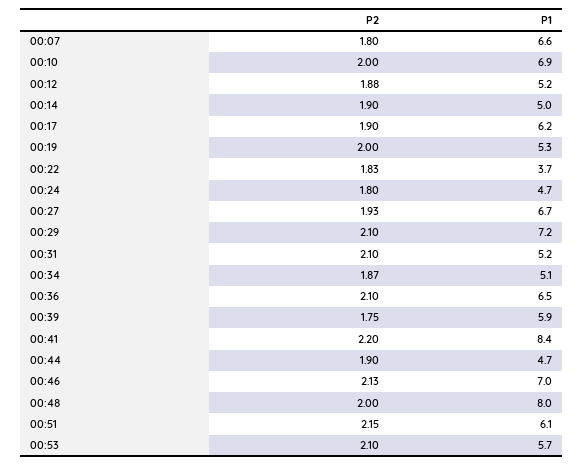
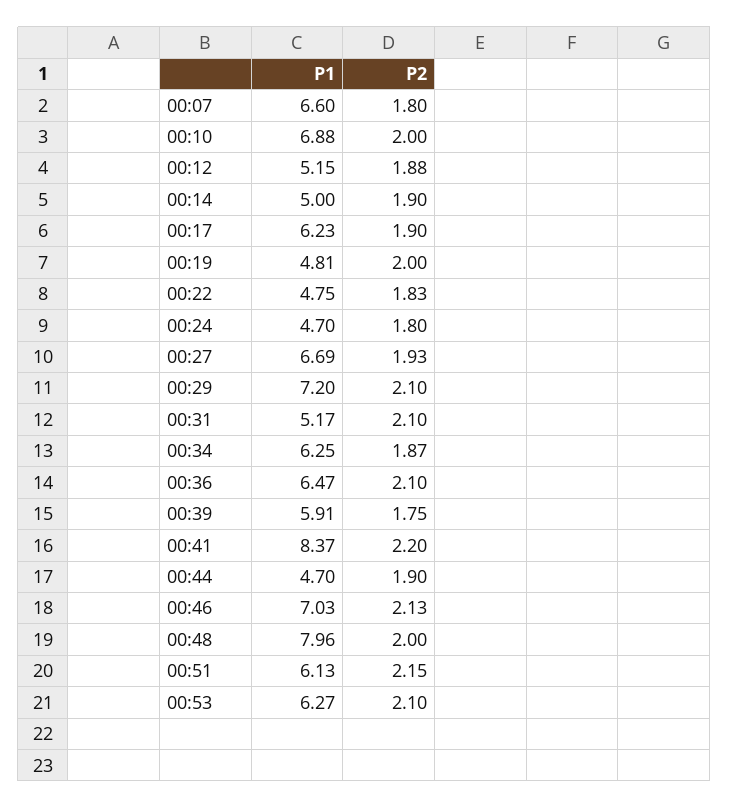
  {
    "P2": {
      "00:07": 1.8,
      "00:10": 2,
      "00:12": 1.88,
      "00:14": 1.9,
      "00:17": 1.9,
      "00:19": 2,
      "00:22": 1.83,
      "00:24": 1.8,
      "00:27": 1.93,
      "00:29": 2.1,
      "00:31": 2.1,
      "00:34": 1.87,
      "00:36": 2.1,
      "00:39": 1.75,
      "00:41": 2.2,
      "00:44": 1.9,
      "00:46": 2.13,
      "00:48": 2,
      "00:51": 2.15,
      "00:53": 2.1
    },
    "P1": {
      "00:07": 6.6,
      "00:10": 6.88,
      "00:12": 5.15,
      "00:14": 5,
      "00:17": 6.23,
-     "00:19": 5.3,
+     "00:19": 4.81,
-     "00:22": 3.7,
+     "00:22": 4.75,
      "00:24": 4.7,
      "00:27": 6.69,
      "00:29": 7.2,
      "00:31": 5.17,
-     "00:34": 5.1,
+     "00:34": 6.25,
      "00:36": 6.47,
      "00:39": 5.91,
      "00:41": 8.37,
      "00:44": 4.7,
      "00:46": 7.03,
      "00:48": 7.96,
      "00:51": 6.13,
-     "00:53": 5.7
+     "00:53": 6.27
    }
  }

